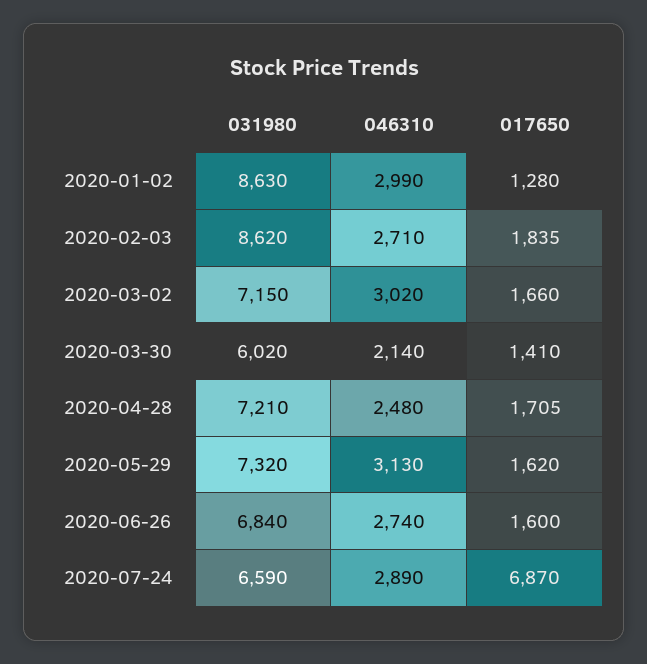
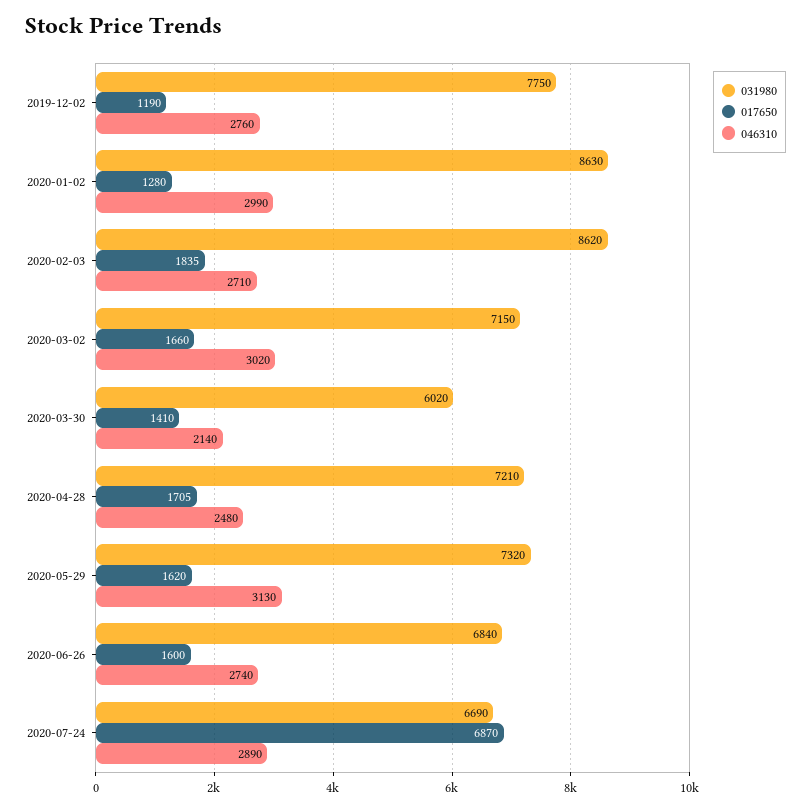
  {
    "031980": {
      "2020-01-02": 8630,
      "2020-02-03": 8620,
      "2020-03-02": 7150,
      "2020-03-30": 6020,
      "2020-04-28": 7210,
      "2020-05-29": 7320,
      "2020-06-26": 6840,
-     "2020-07-24": 6590
+     "2020-07-24": 6690,
+     "2019-12-02": 7750
    },
    "046310": {
      "2020-01-02": 2990,
      "2020-02-03": 2710,
      "2020-03-02": 3020,
      "2020-03-30": 2140,
      "2020-04-28": 2480,
      "2020-05-29": 3130,
      "2020-06-26": 2740,
-     "2020-07-24": 2890
+     "2020-07-24": 2890,
+     "2019-12-02": 2760
    },
    "017650": {
      "2020-01-02": 1280,
      "2020-02-03": 1835,
      "2020-03-02": 1660,
      "2020-03-30": 1410,
      "2020-04-28": 1705,
      "2020-05-29": 1620,
      "2020-06-26": 1600,
-     "2020-07-24": 6870
+     "2020-07-24": 6870,
+     "2019-12-02": 1190
    }
  }

